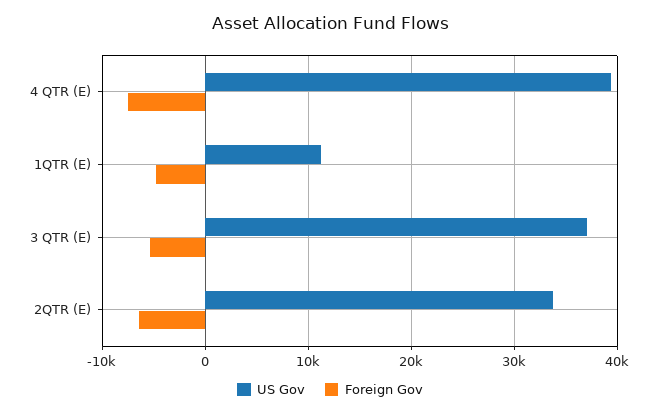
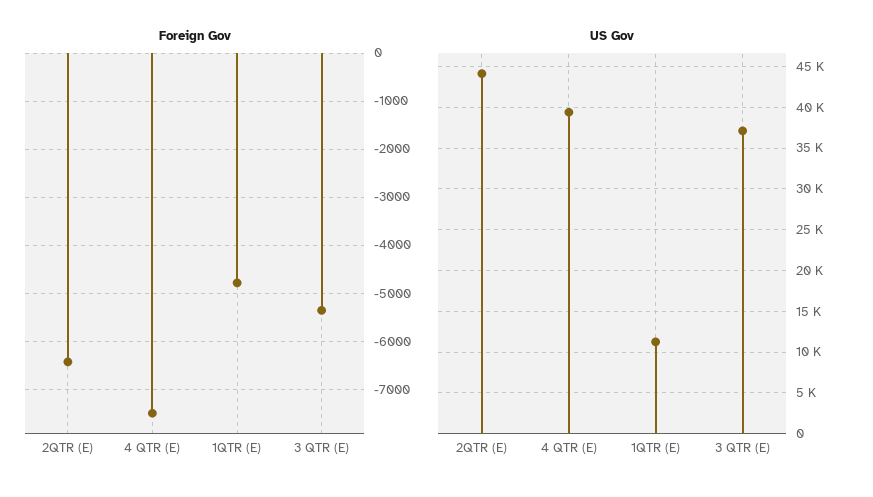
  {
    "US Gov": {
      "4 QTR (E)": 39000,
      "1QTR (E)": 11000,
      "3 QTR (E)": 37000,
-     "2QTR (E)": 34000
+     "2QTR (E)": 44000
    },
    "Foreign Gov": {
      "4 QTR (E)": -7400,
      "1QTR (E)": -4800,
      "3 QTR (E)": -5400,
      "2QTR (E)": -6400
    }
  }

